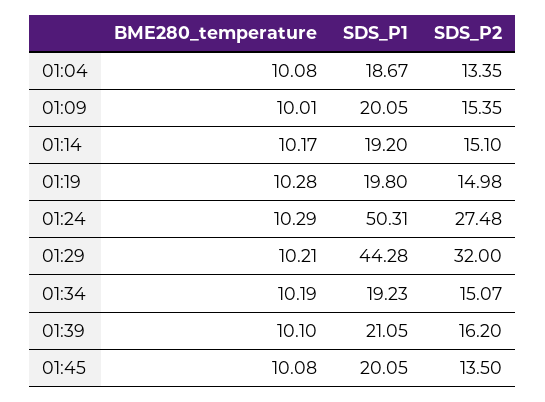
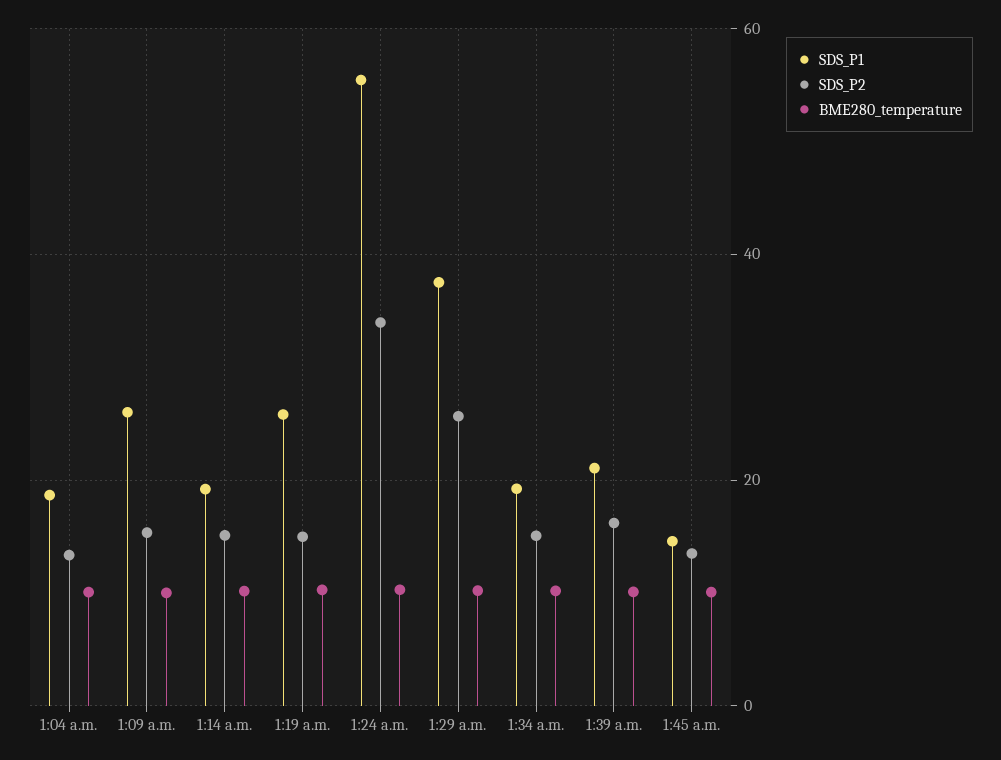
  {
    "BME280_temperature": {
      "01:04": 10.08,
      "01:09": 10.01,
      "01:14": 10.17,
      "01:19": 10.28,
      "01:24": 10.29,
      "01:29": 10.21,
      "01:34": 10.19,
      "01:39": 10.1,
      "01:45": 10.08
    },
    "SDS_P1": {
      "01:04": 18.67,
-     "01:09": 20.05,
+     "01:09": 26,
      "01:14": 19.2,
-     "01:19": 19.8,
+     "01:19": 26,
-     "01:24": 50.31,
+     "01:24": 56,
-     "01:29": 44.28,
+     "01:29": 38,
      "01:34": 19.23,
      "01:39": 21.05,
-     "01:45": 20.05
+     "01:45": 14
    },
    "SDS_P2": {
      "01:04": 13.35,
      "01:09": 15.35,
      "01:14": 15.1,
      "01:19": 14.98,
-     "01:24": 27.48,
+     "01:24": 34,
-     "01:29": 32,
+     "01:29": 26,
      "01:34": 15.07,
      "01:39": 16.2,
      "01:45": 13.5
    }
  }

